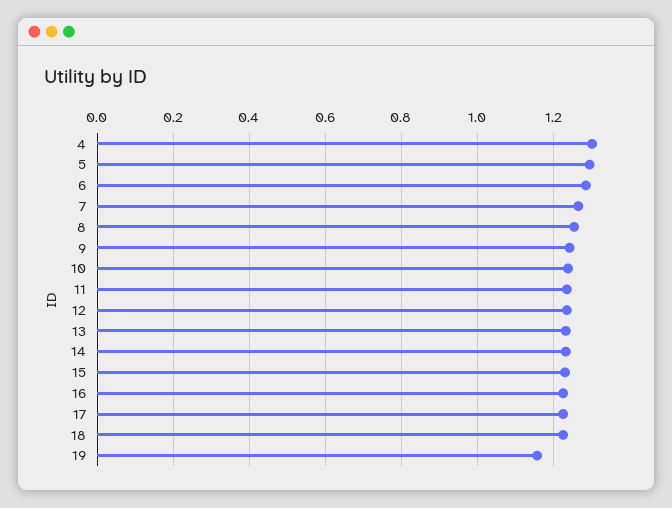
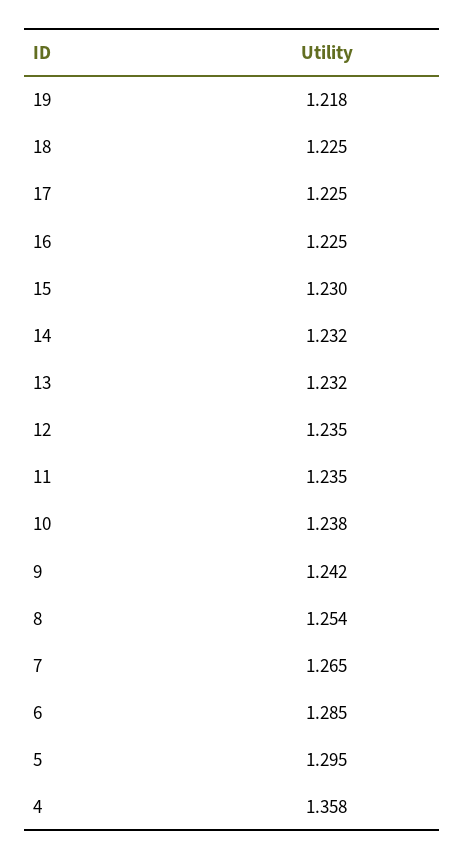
  {
-   "4": 1.3,
+   "4": 1.358,
    "5": 1.295,
    "6": 1.285,
    "7": 1.265,
    "8": 1.254,
    "9": 1.242,
    "10": 1.238,
    "11": 1.235,
    "12": 1.235,
    "13": 1.232,
    "14": 1.232,
    "15": 1.23,
    "16": 1.225,
    "17": 1.225,
    "18": 1.225,
-   "19": 1.16
+   "19": 1.218
  }

